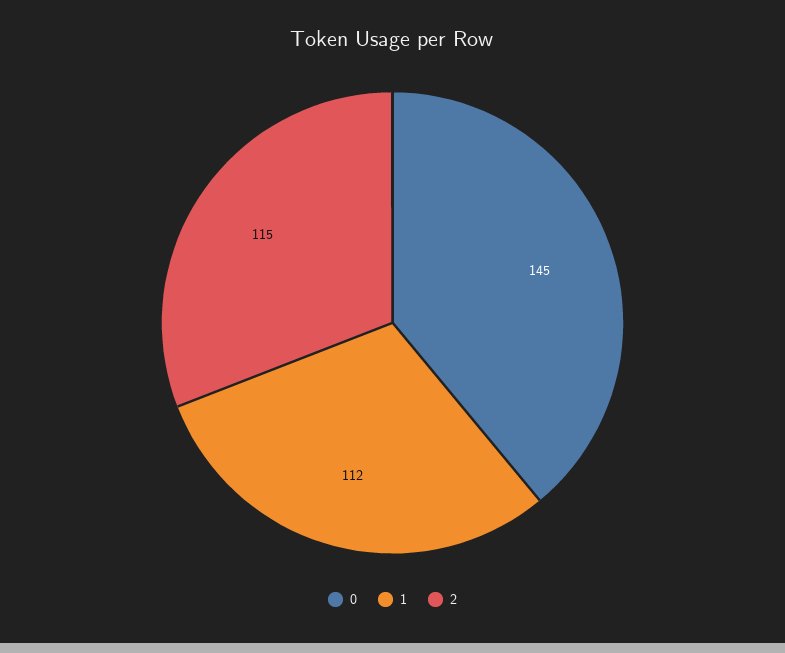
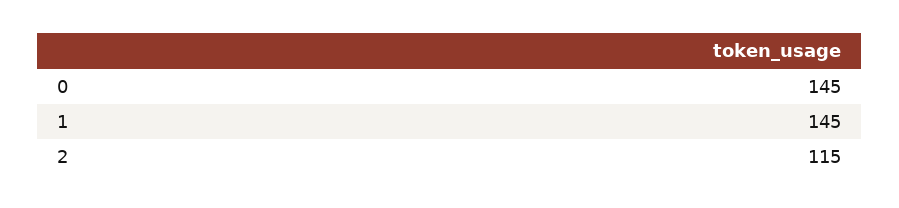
  {
    "0": 145,
-   "1": 112,
+   "1": 145,
    "2": 115
  }

